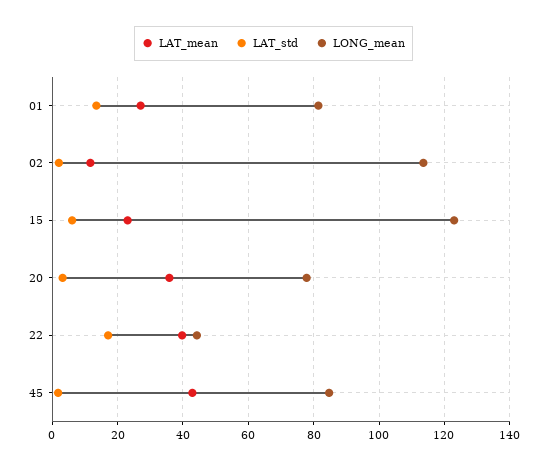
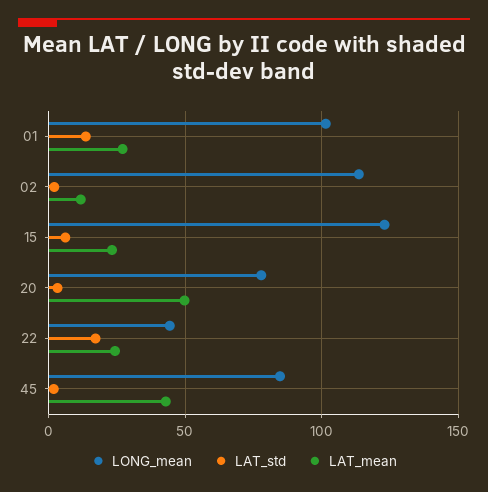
  {
    "LAT_mean": {
      "01": 28,
      "02": 12,
      "15": 24,
-     "20": 36,
+     "20": 50,
-     "22": 40,
+     "22": 25,
      "45": 42
    },
    "LAT_std": {
      "01": 14,
      "02": 2,
      "15": 6,
      "20": 4,
      "22": 18,
      "45": 2
    },
    "LONG_mean": {
-     "01": 82,
+     "01": 100,
      "02": 114,
      "15": 122,
      "20": 78,
      "22": 44,
      "45": 84
    }
  }

